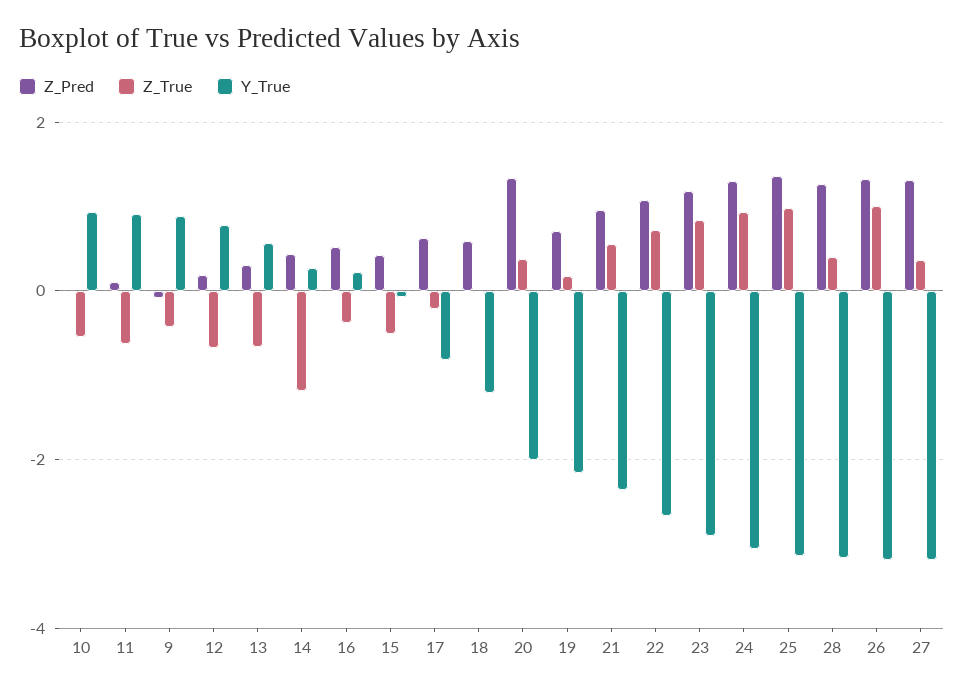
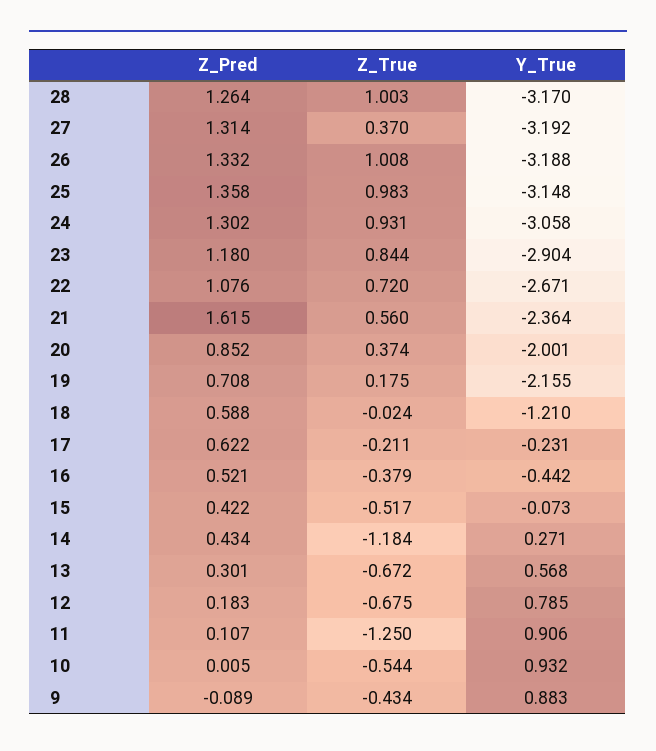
  {
    "Z_Pred": {
      "10": 0.005,
      "11": 0.107,
      "9": -0.089,
      "12": 0.183,
      "13": 0.301,
      "14": 0.434,
      "16": 0.521,
      "15": 0.422,
      "17": 0.622,
      "18": 0.588,
-     "20": 1.4,
+     "20": 0.852,
      "19": 0.708,
-     "21": 1,
+     "21": 1.615,
      "22": 1.076,
      "23": 1.18,
      "24": 1.302,
      "25": 1.358,
      "28": 1.264,
      "26": 1.332,
      "27": 1.314
    },
    "Z_True": {
      "10": -0.544,
-     "11": -0.6,
+     "11": -1.25,
      "9": -0.434,
      "12": -0.675,
      "13": -0.672,
      "14": -1.184,
      "16": -0.379,
      "15": -0.517,
      "17": -0.211,
      "18": -0.024,
      "20": 0.374,
      "19": 0.175,
      "21": 0.56,
      "22": 0.72,
      "23": 0.844,
      "24": 0.931,
      "25": 0.983,
-     "28": 0.4,
+     "28": 1.003,
      "26": 1.008,
      "27": 0.37
    },
    "Y_True": {
      "10": 0.932,
      "11": 0.906,
      "9": 0.883,
      "12": 0.785,
      "13": 0.568,
      "14": 0.271,
-     "16": 0.2,
+     "16": -0.442,
      "15": -0.073,
-     "17": -0.8,
+     "17": -0.231,
      "18": -1.21,
      "20": -2.001,
      "19": -2.155,
      "21": -2.364,
      "22": -2.671,
      "23": -2.904,
      "24": -3.058,
      "25": -3.148,
      "28": -3.17,
      "26": -3.188,
      "27": -3.192
    }
  }

